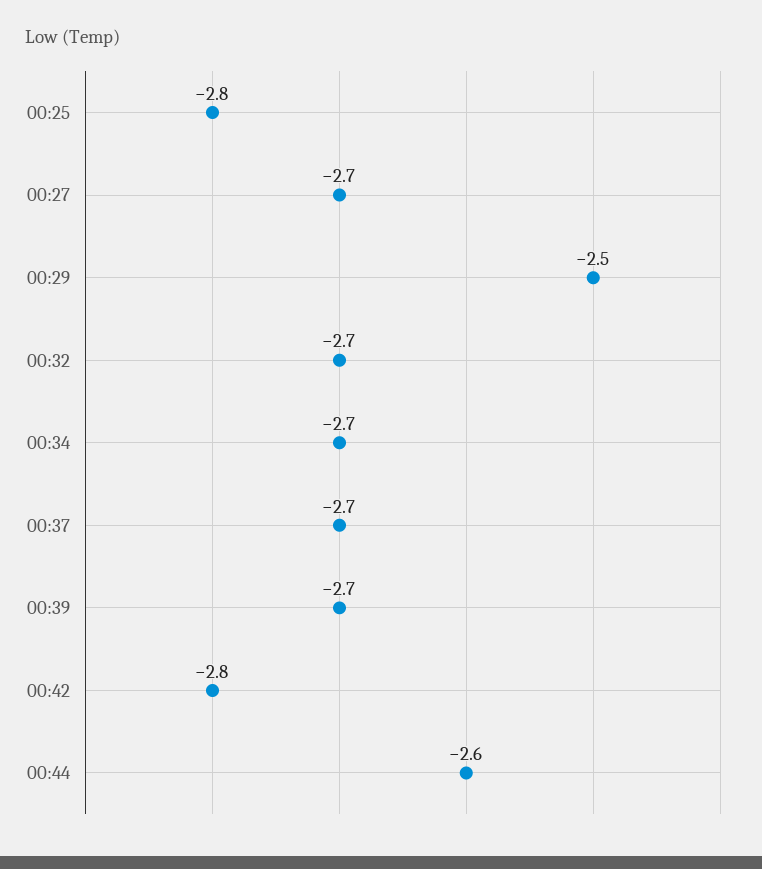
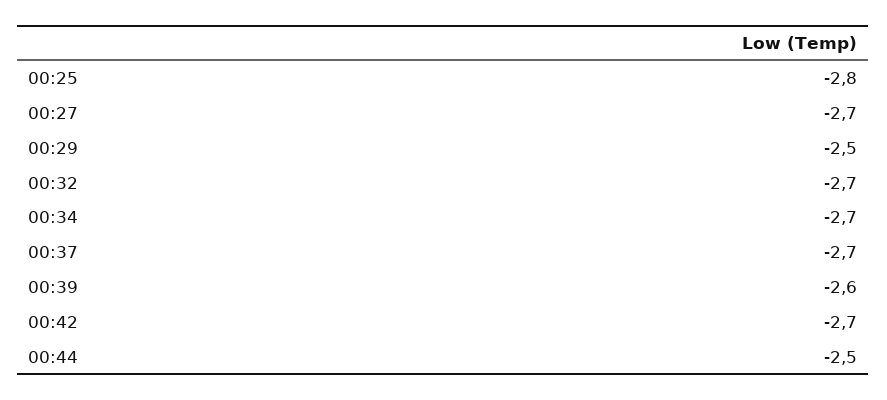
  {
    "00:25": -2.8,
    "00:27": -2.7,
    "00:29": -2.5,
    "00:32": -2.7,
    "00:34": -2.7,
    "00:37": -2.7,
-   "00:39": -2.7,
+   "00:39": -2.6,
-   "00:42": -2.8,
+   "00:42": -2.7,
-   "00:44": -2.6
+   "00:44": -2.5
  }

